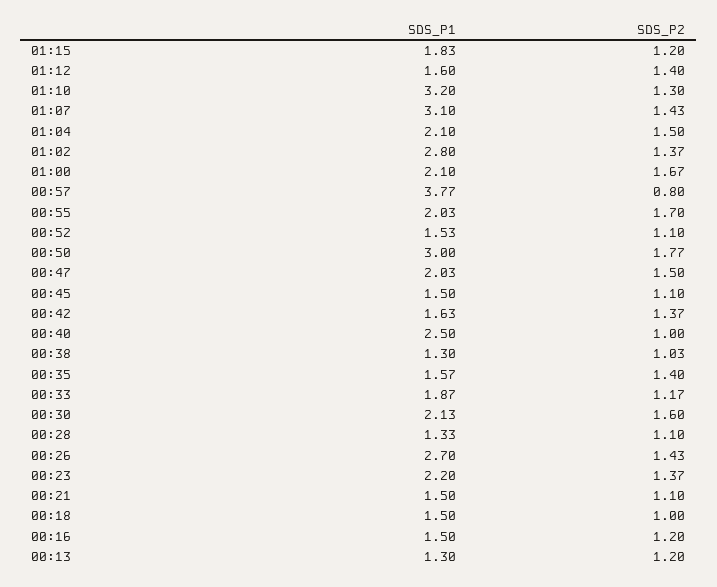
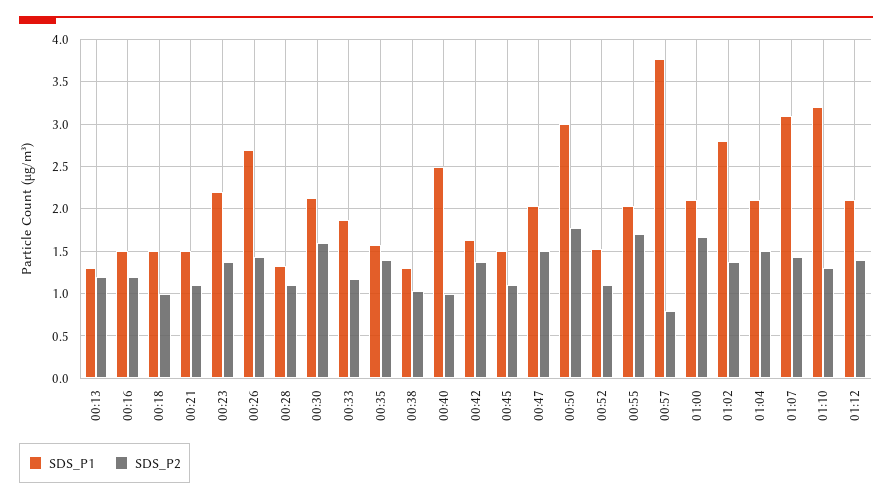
  {
    "SDS_P1": {
-     "01:15": 1.83,
-     "01:12": 1.6,
+     "01:12": 2.1,
      "01:10": 3.2,
      "01:07": 3.1,
      "01:04": 2.1,
      "01:02": 2.8,
      "01:00": 2.1,
      "00:57": 3.77,
      "00:55": 2.03,
      "00:52": 1.53,
      "00:50": 3,
      "00:47": 2.03,
      "00:45": 1.5,
      "00:42": 1.63,
      "00:40": 2.5,
      "00:38": 1.3,
      "00:35": 1.57,
      "00:33": 1.87,
      "00:30": 2.13,
      "00:28": 1.33,
      "00:26": 2.7,
      "00:23": 2.2,
      "00:21": 1.5,
      "00:18": 1.5,
      "00:16": 1.5,
      "00:13": 1.3
    },
    "SDS_P2": {
-     "01:15": 1.2,
      "01:12": 1.4,
      "01:10": 1.3,
      "01:07": 1.43,
      "01:04": 1.5,
      "01:02": 1.37,
      "01:00": 1.67,
      "00:57": 0.8,
      "00:55": 1.7,
      "00:52": 1.1,
      "00:50": 1.77,
      "00:47": 1.5,
      "00:45": 1.1,
      "00:42": 1.37,
      "00:40": 1,
      "00:38": 1.03,
      "00:35": 1.4,
      "00:33": 1.17,
      "00:30": 1.6,
      "00:28": 1.1,
      "00:26": 1.43,
      "00:23": 1.37,
      "00:21": 1.1,
      "00:18": 1,
      "00:16": 1.2,
      "00:13": 1.2
    }
  }

